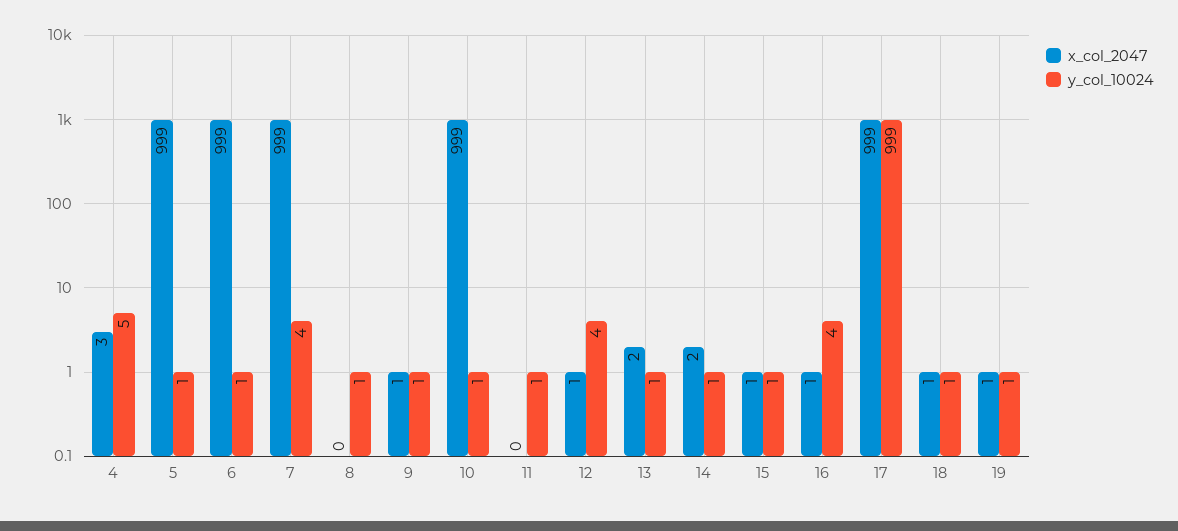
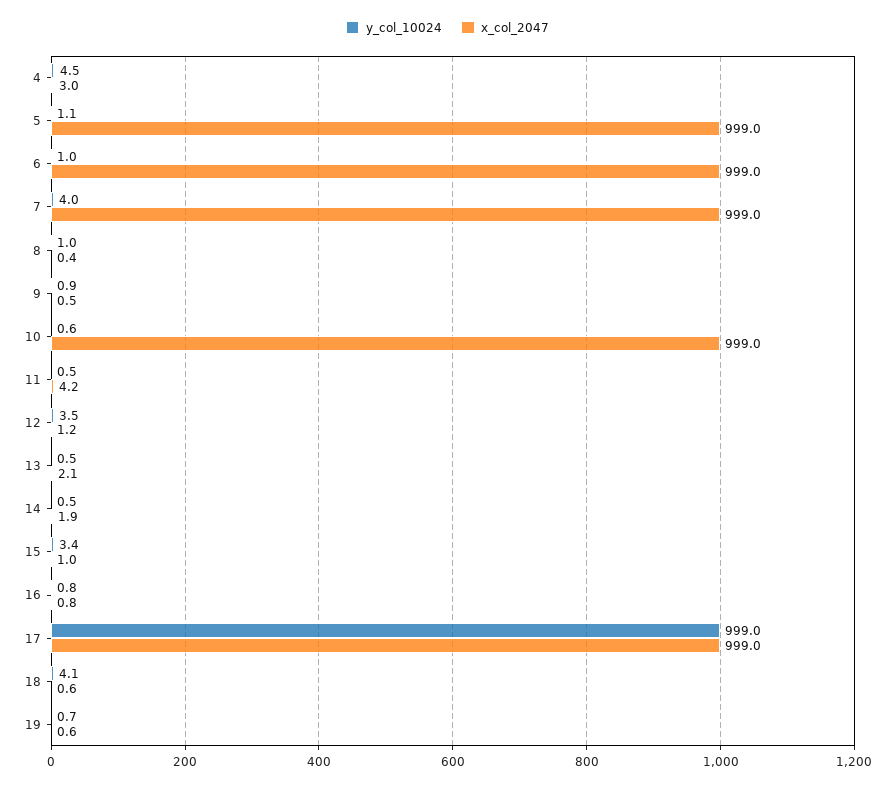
  {
    "x_col_2047": {
      "4": 3,
      "5": 999,
      "6": 999,
      "7": 999,
      "8": 0.4,
      "9": 0.5,
      "10": 999,
-     "11": 0,
+     "11": 4.2,
      "12": 1.2,
      "13": 2.1,
      "14": 1.9,
      "15": 1,
      "16": 0.8,
      "17": 999,
      "18": 0.6,
      "19": 0.6
    },
    "y_col_10024": {
      "4": 4.5,
      "5": 1.1,
      "6": 1,
      "7": 4,
      "8": 1,
      "9": 0.9,
      "10": 0.6,
      "11": 0.5,
      "12": 3.5,
      "13": 0.5,
      "14": 0.5,
-     "15": 1,
+     "15": 3.4,
-     "16": 4,
+     "16": 0.8,
      "17": 999,
-     "18": 1,
+     "18": 4.1,
      "19": 0.7
    }
  }

